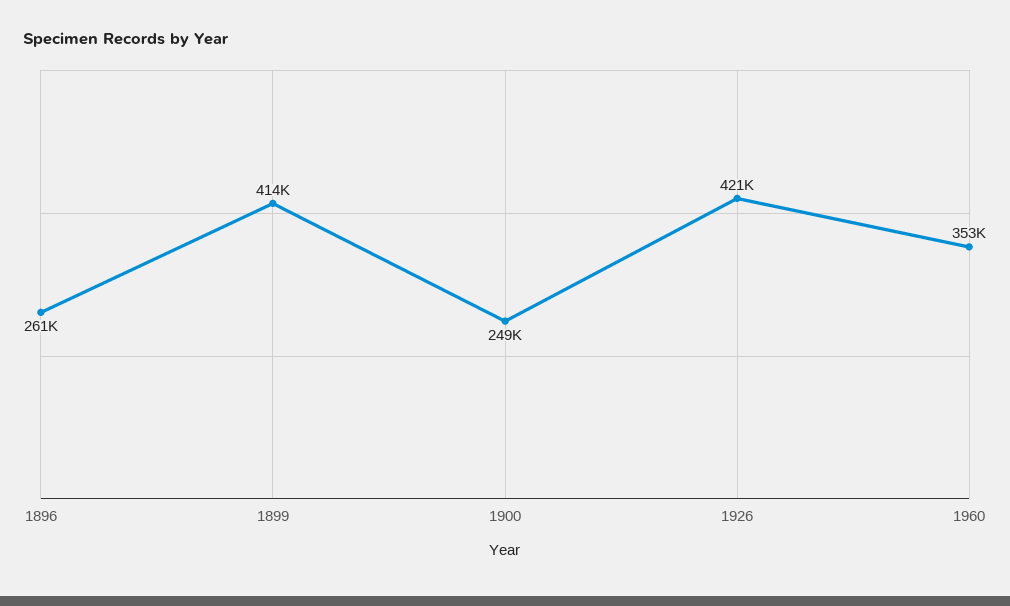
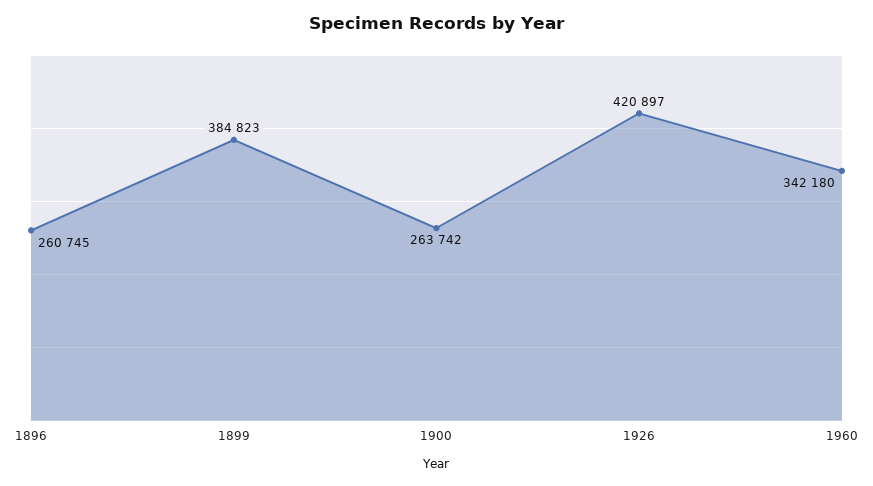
  {
    "1896": 260745,
-   "1899": 414000,
+   "1899": 384823,
-   "1900": 249000,
+   "1900": 263742,
    "1926": 420897,
-   "1960": 353000
+   "1960": 342180
  }

